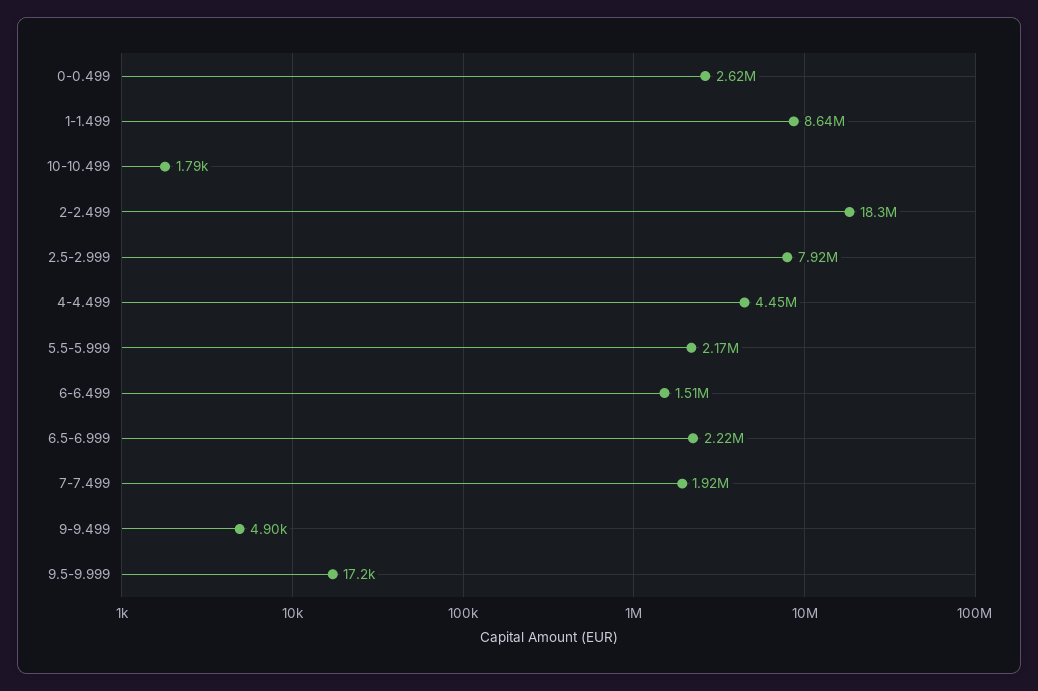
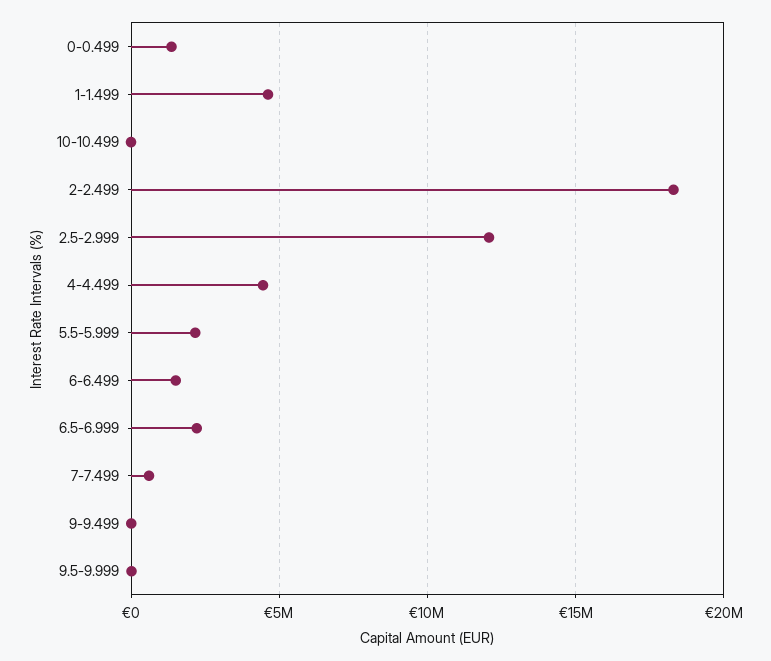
  {
-   "0-0.499": 2620000,
+   "0-0.499": 1500000,
-   "1-1.499": 8640000,
+   "1-1.499": 4500000,
    "10-10.499": 1790,
    "2-2.499": 18300000,
-   "2.5-2.999": 7920000,
+   "2.5-2.999": 12000000,
    "4-4.499": 4450000,
    "5.5-5.999": 2170000,
    "6-6.499": 1510000,
    "6.5-6.999": 2220000,
-   "7-7.499": 1920000,
+   "7-7.499": 500000,
    "9-9.499": 4900,
    "9.5-9.999": 17200
  }

